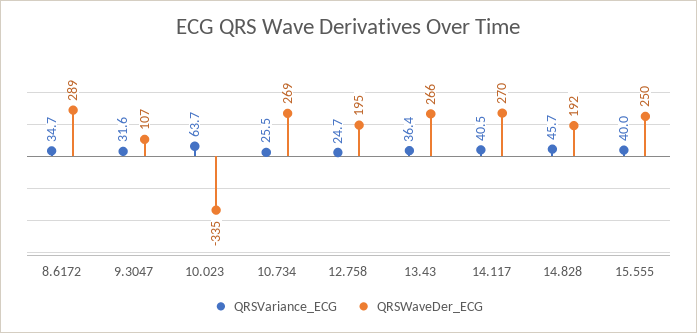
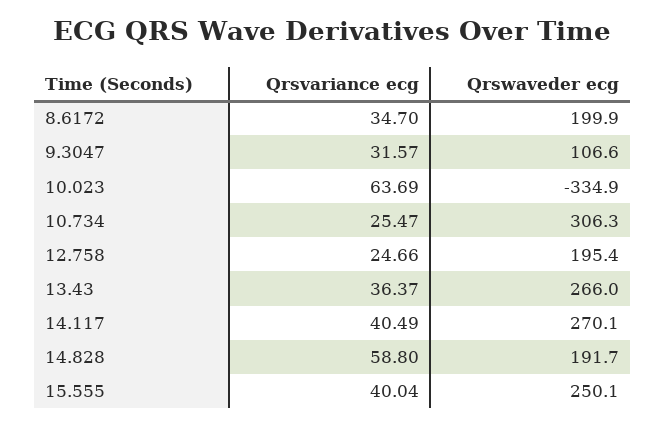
  {
    "QRSVariance_ECG": {
      "8.6172": 34.7,
      "9.3047": 31.57,
      "10.023": 63.69,
      "10.734": 25.47,
      "12.758": 24.66,
      "13.43": 36.37,
      "14.117": 40.49,
-     "14.828": 45.7,
+     "14.828": 58.8,
      "15.555": 40.04
    },
    "QRSWaveDer_ECG": {
-     "8.6172": 289,
+     "8.6172": 199.9,
      "9.3047": 106.6,
      "10.023": -334.9,
-     "10.734": 269,
+     "10.734": 306.3,
      "12.758": 195.4,
      "13.43": 266,
      "14.117": 270.1,
      "14.828": 191.7,
      "15.555": 250.1
    }
  }

